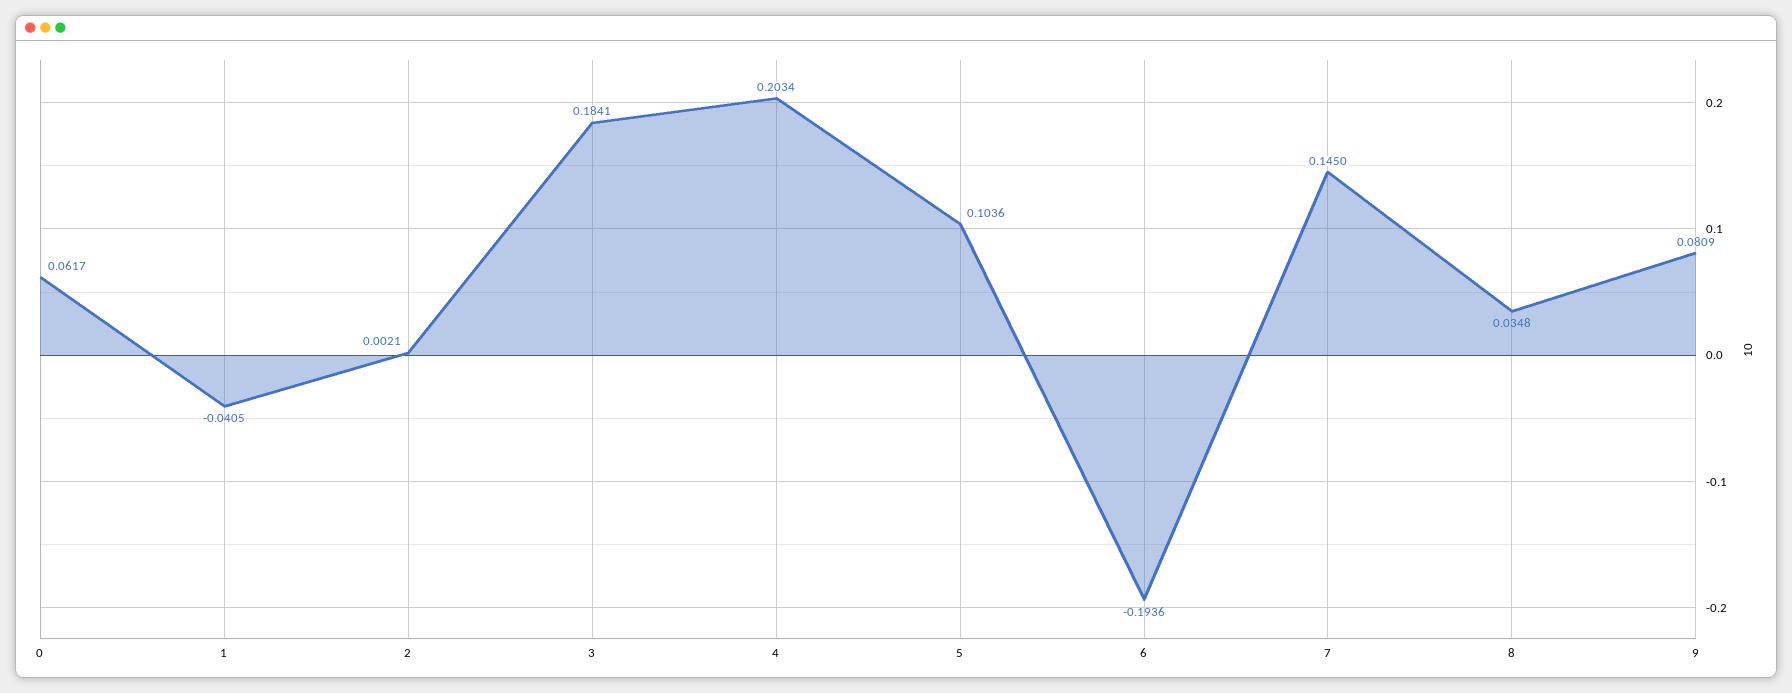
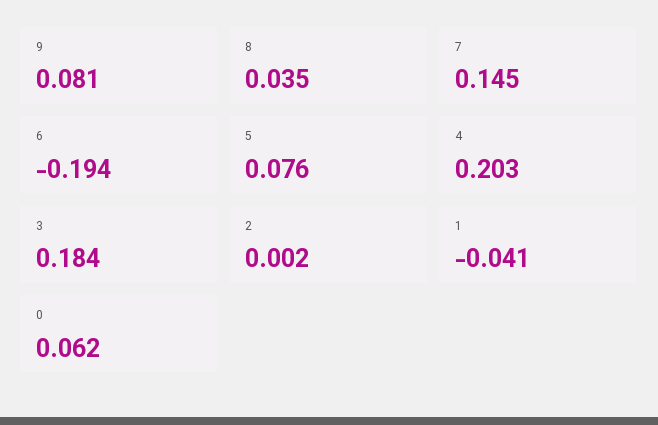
  {
    "0": 0.0617,
    "1": -0.0405,
    "2": 0.0021,
    "3": 0.1841,
    "4": 0.2034,
-   "5": 0.1036,
+   "5": 0.076,
    "6": -0.1936,
    "7": 0.145,
    "8": 0.0348,
    "9": 0.0809
  }

